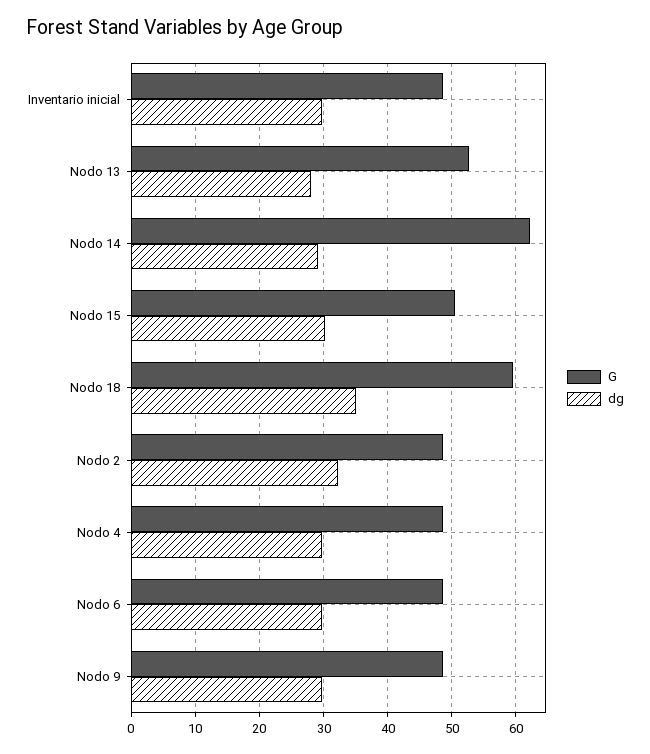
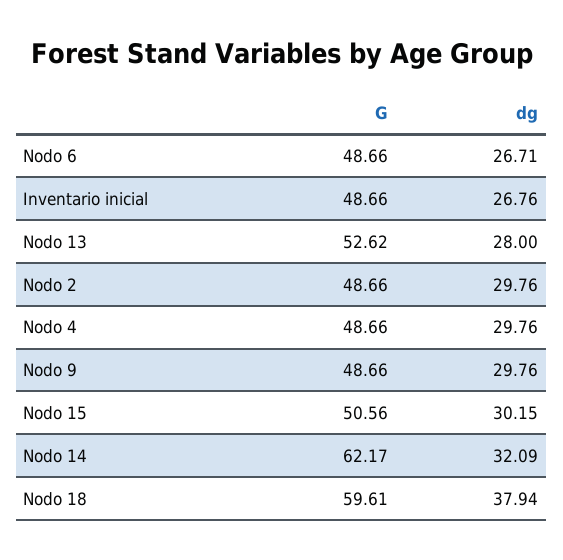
  {
    "G": {
      "Inventario inicial": 48.66,
      "Nodo 13": 52.62,
      "Nodo 14": 62.17,
      "Nodo 15": 50.56,
      "Nodo 18": 59.61,
      "Nodo 2": 48.66,
      "Nodo 4": 48.66,
      "Nodo 6": 48.66,
      "Nodo 9": 48.66
    },
    "dg": {
-     "Inventario inicial": 30,
+     "Inventario inicial": 26.76,
      "Nodo 13": 28,
-     "Nodo 14": 29,
+     "Nodo 14": 32.09,
      "Nodo 15": 30.15,
-     "Nodo 18": 35,
+     "Nodo 18": 37.94,
-     "Nodo 2": 32,
+     "Nodo 2": 29.76,
      "Nodo 4": 29.76,
-     "Nodo 6": 30,
+     "Nodo 6": 26.71,
      "Nodo 9": 29.76
    }
  }

